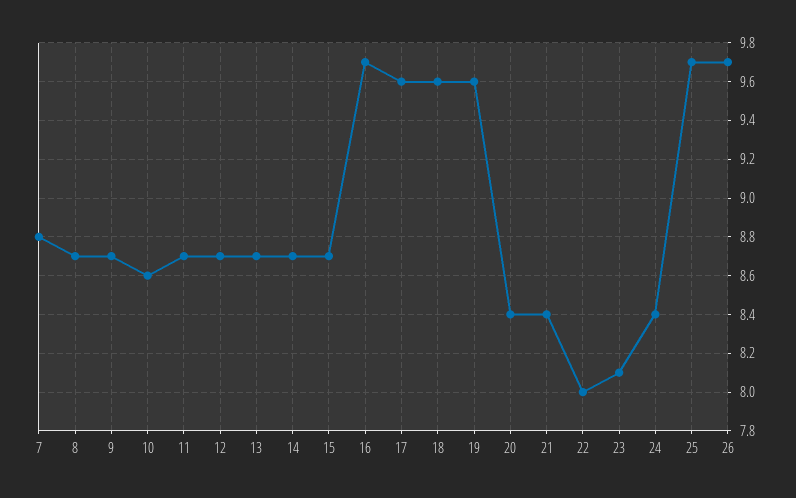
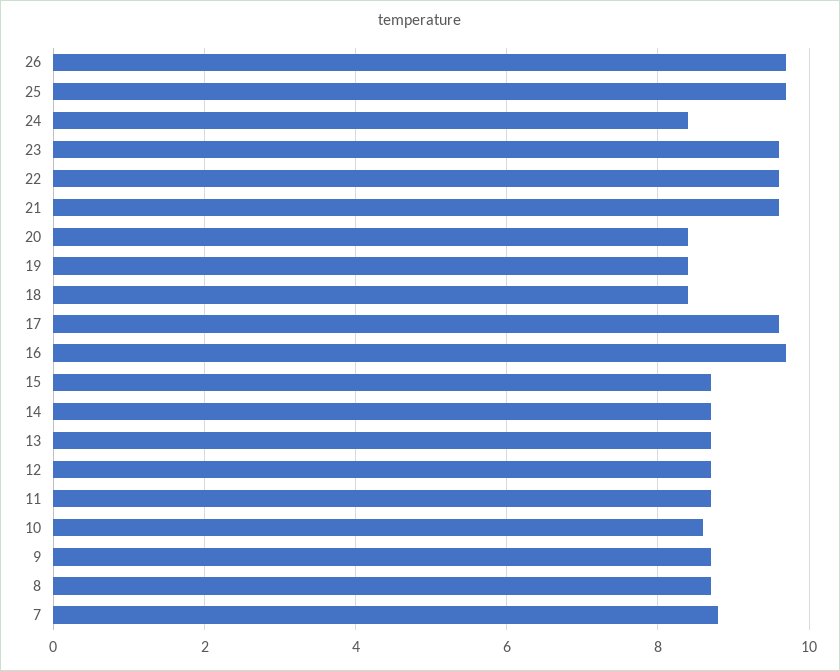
  {
    "7": 8.8,
    "8": 8.7,
    "9": 8.7,
    "10": 8.6,
    "11": 8.7,
    "12": 8.7,
    "13": 8.7,
    "14": 8.7,
    "15": 8.7,
    "16": 9.7,
    "17": 9.6,
-   "18": 9.6,
+   "18": 8.5,
-   "19": 9.6,
+   "19": 8.5,
    "20": 8.4,
-   "21": 8.4,
+   "21": 9.5,
-   "22": 8,
+   "22": 9.5,
-   "23": 8.1,
+   "23": 9.5,
    "24": 8.4,
    "25": 9.7,
    "26": 9.7
  }

